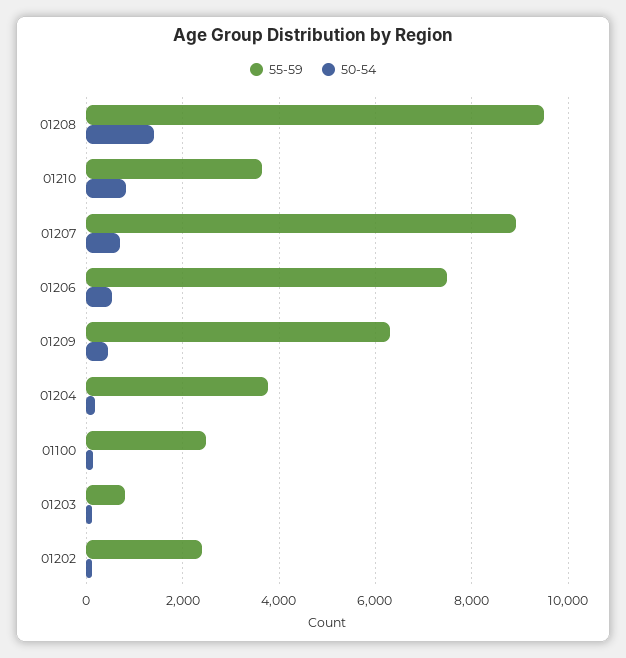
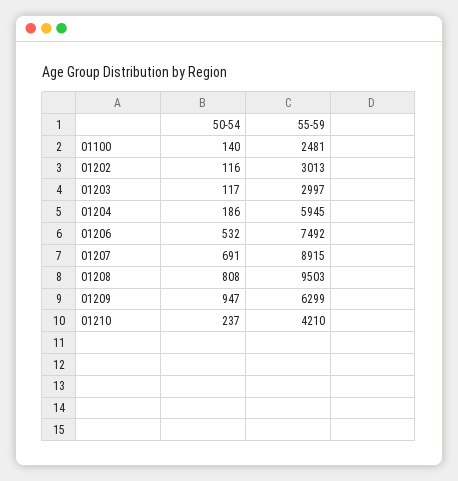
  {
    "55-59": {
      "01208": 9503,
-     "01210": 3600,
+     "01210": 4210,
      "01207": 8915,
      "01206": 7492,
      "01209": 6299,
-     "01204": 3800,
+     "01204": 5945,
      "01100": 2481,
-     "01203": 800,
+     "01203": 2997,
-     "01202": 2400
+     "01202": 3013
    },
    "50-54": {
-     "01208": 1400,
+     "01208": 808,
-     "01210": 800,
+     "01210": 237,
      "01207": 691,
      "01206": 532,
-     "01209": 400,
+     "01209": 947,
      "01204": 186,
      "01100": 140,
      "01203": 117,
      "01202": 116
    }
  }

